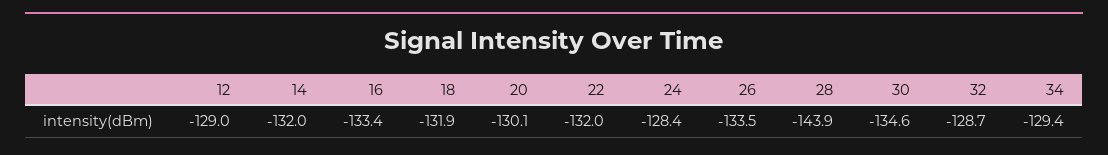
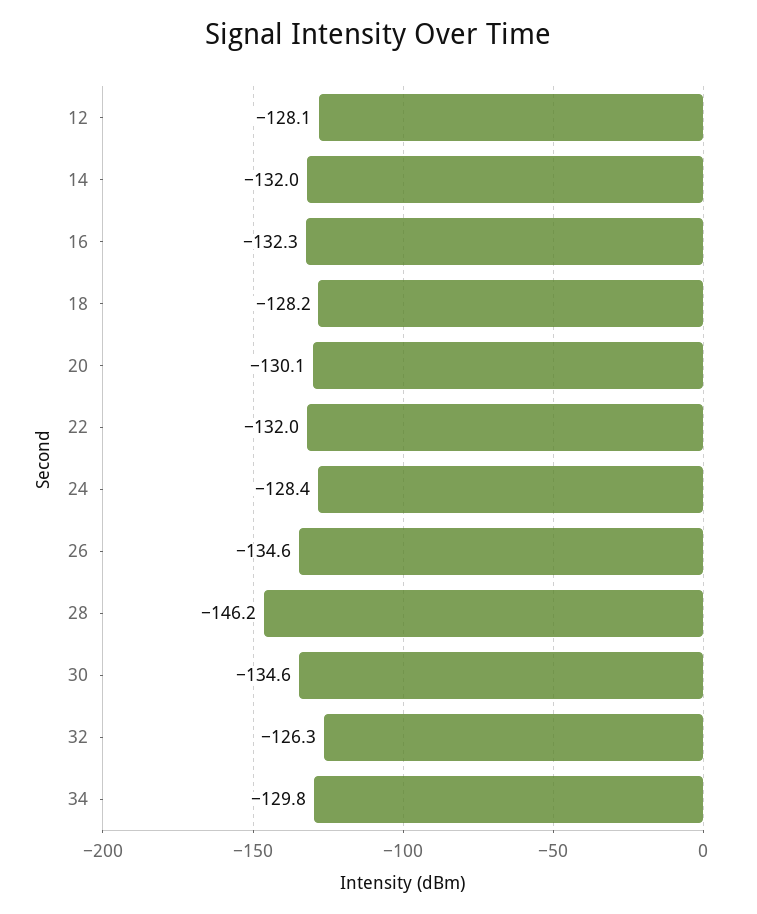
  {
-   "12": -129,
+   "12": -128.1,
    "14": -132,
-   "16": -133.4,
+   "16": -132.3,
-   "18": -131.9,
+   "18": -128.2,
    "20": -130.1,
    "22": -132,
    "24": -128.4,
-   "26": -133.5,
+   "26": -134.6,
-   "28": -143.9,
+   "28": -146.2,
    "30": -134.6,
-   "32": -128.7,
+   "32": -126.3,
-   "34": -129.4
+   "34": -129.8
  }

